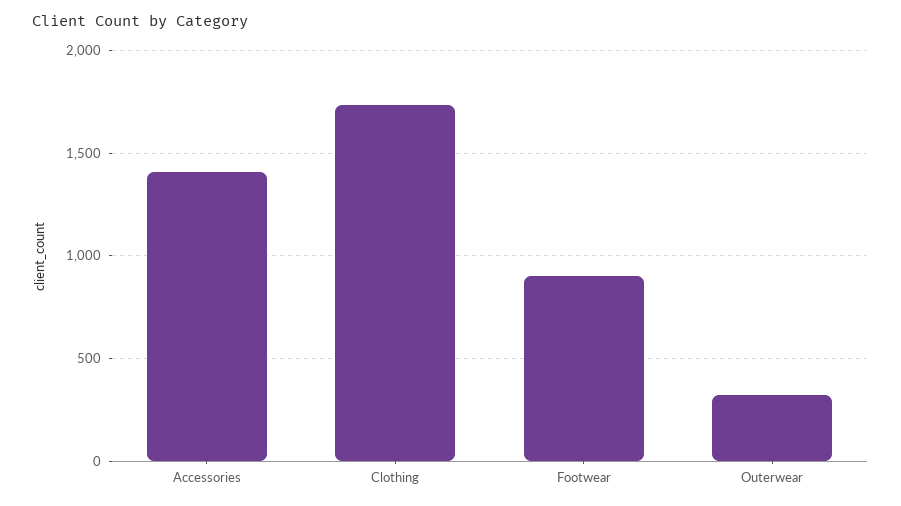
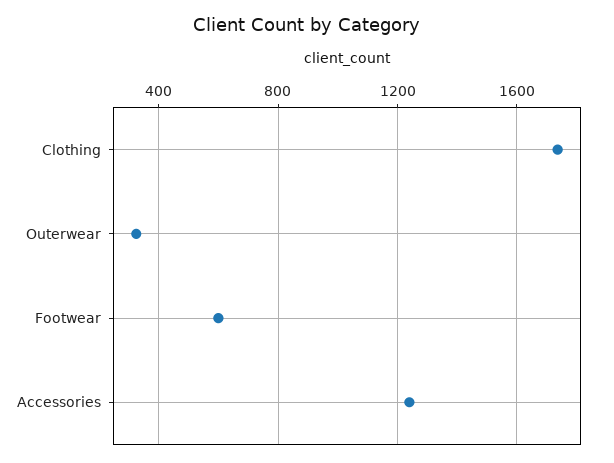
  {
-   "Accessories": 1400,
+   "Accessories": 1250,
    "Clothing": 1750,
-   "Footwear": 900,
+   "Footwear": 600,
    "Outerwear": 300
  }

